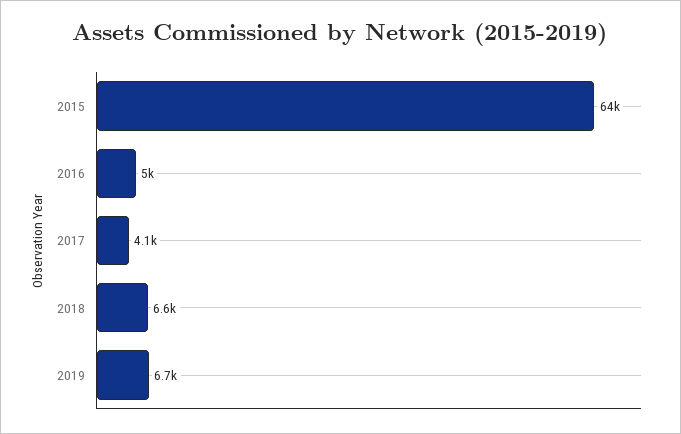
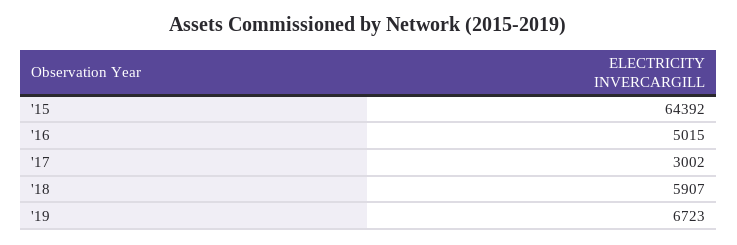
  {
    "2015": 64392,
    "2016": 5015,
-   "2017": 4100,
+   "2017": 3002,
-   "2018": 6600,
+   "2018": 5907,
    "2019": 6723
  }

